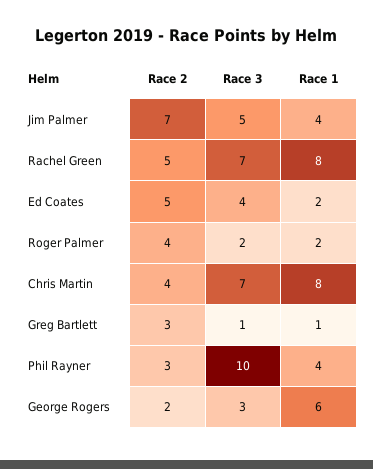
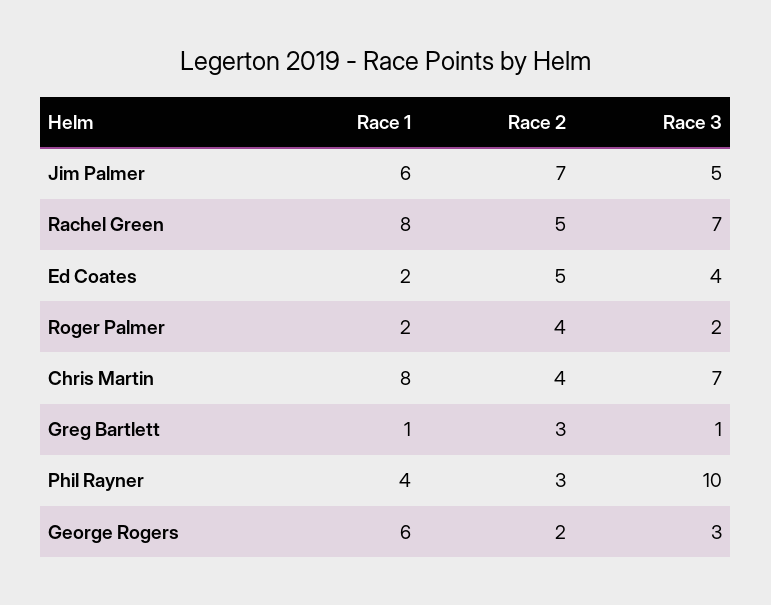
  {
    "Race 2": {
      "Jim Palmer": 7,
      "Rachel Green": 5,
      "Ed Coates": 5,
      "Roger Palmer": 4,
      "Chris Martin": 4,
      "Greg Bartlett": 3,
      "Phil Rayner": 3,
      "George Rogers": 2
    },
    "Race 3": {
      "Jim Palmer": 5,
      "Rachel Green": 7,
      "Ed Coates": 4,
      "Roger Palmer": 2,
      "Chris Martin": 7,
      "Greg Bartlett": 1,
      "Phil Rayner": 10,
      "George Rogers": 3
    },
    "Race 1": {
-     "Jim Palmer": 4,
+     "Jim Palmer": 6,
      "Rachel Green": 8,
      "Ed Coates": 2,
      "Roger Palmer": 2,
      "Chris Martin": 8,
      "Greg Bartlett": 1,
      "Phil Rayner": 4,
      "George Rogers": 6
    }
  }

